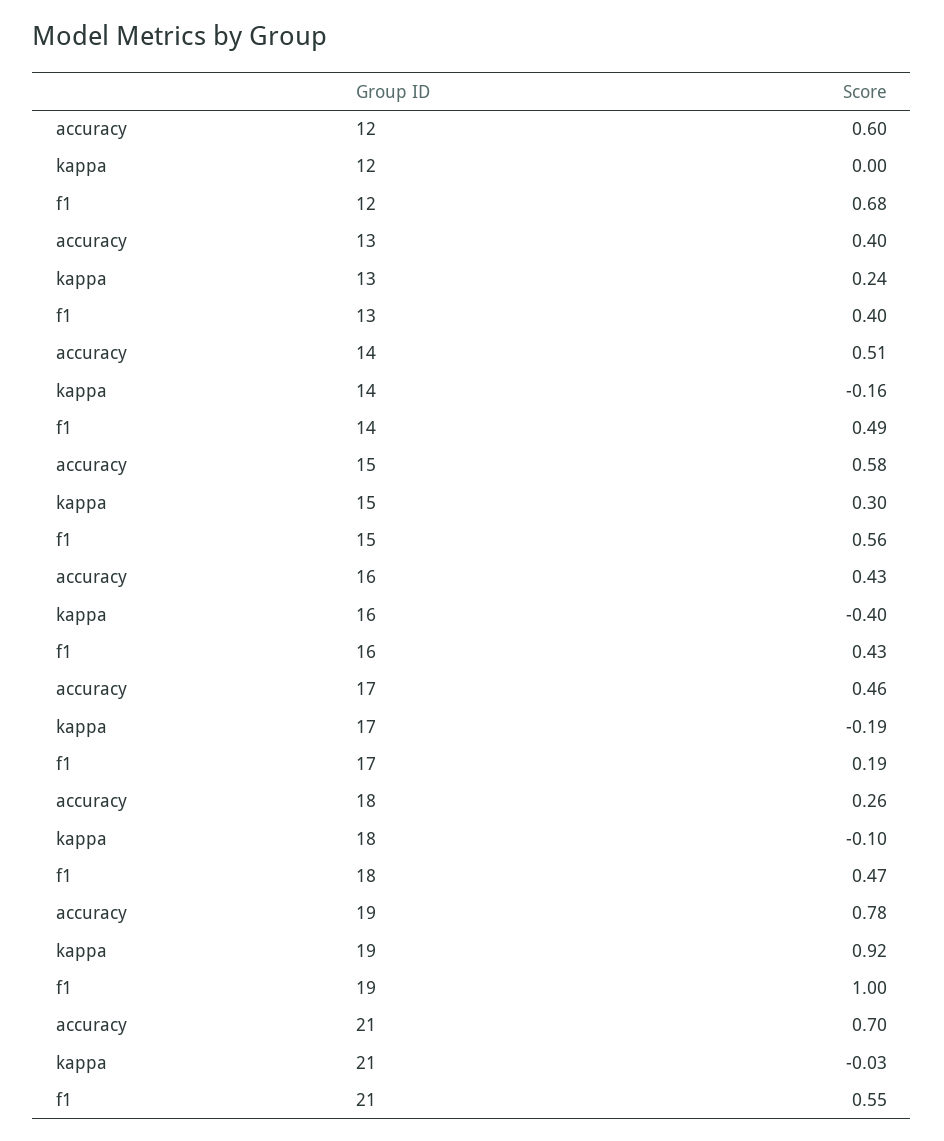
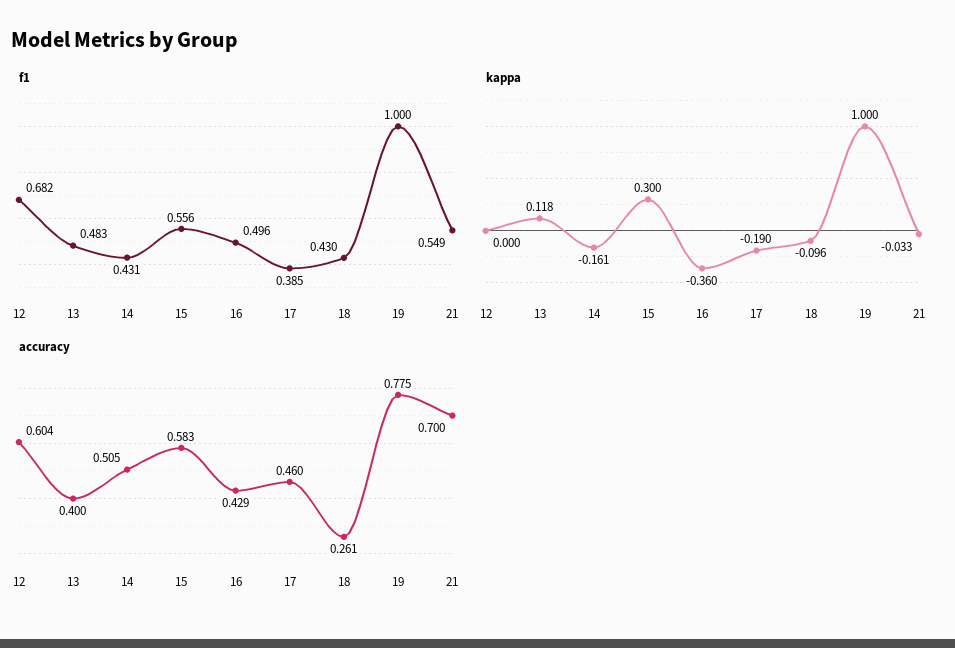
  {
    "accuracy": {
      "12": 0.604,
      "13": 0.4,
      "14": 0.505,
      "15": 0.583,
      "16": 0.429,
      "17": 0.46,
      "18": 0.261,
      "19": 0.775,
      "21": 0.7
    },
    "kappa": {
      "12": 0,
-     "13": 0.24,
+     "13": 0.118,
      "14": -0.161,
      "15": 0.3,
-     "16": -0.4,
+     "16": -0.36,
      "17": -0.19,
      "18": -0.096,
-     "19": 0.92,
+     "19": 1,
      "21": -0.033
    },
    "f1": {
      "12": 0.682,
-     "13": 0.4,
+     "13": 0.483,
-     "14": 0.49,
+     "14": 0.431,
      "15": 0.556,
-     "16": 0.43,
+     "16": 0.496,
-     "17": 0.19,
+     "17": 0.385,
-     "18": 0.47,
+     "18": 0.43,
      "19": 1,
      "21": 0.549
    }
  }

